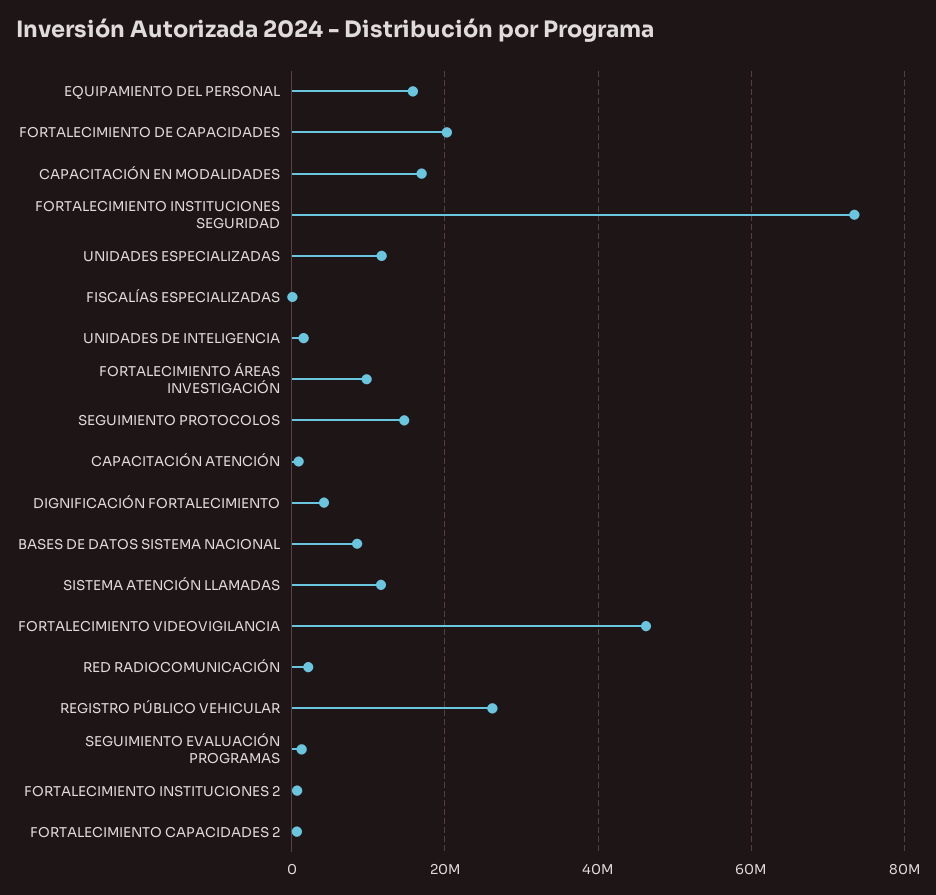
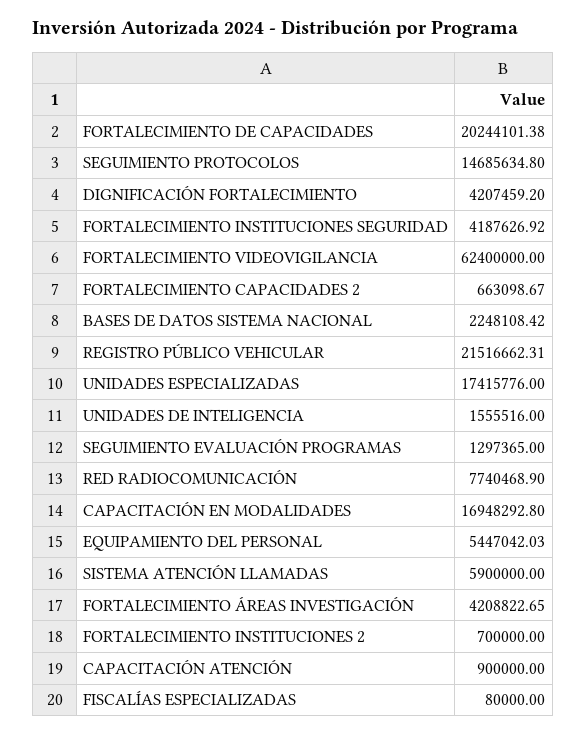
  {
-   "EQUIPAMIENTO DEL PERSONAL": 16000000,
+   "EQUIPAMIENTO DEL PERSONAL": 5447042.03,
    "FORTALECIMIENTO DE CAPACIDADES": 20244101.38,
    "CAPACITACIÓN EN MODALIDADES": 16948292.8,
-   "FORTALECIMIENTO INSTITUCIONES SEGURIDAD": 74000000,
+   "FORTALECIMIENTO INSTITUCIONES SEGURIDAD": 4187626.92,
-   "UNIDADES ESPECIALIZADAS": 12000000,
+   "UNIDADES ESPECIALIZADAS": 17415776,
    "FISCALÍAS ESPECIALIZADAS": 80000,
    "UNIDADES DE INTELIGENCIA": 1555516,
-   "FORTALECIMIENTO ÁREAS INVESTIGACIÓN": 10000000,
+   "FORTALECIMIENTO ÁREAS INVESTIGACIÓN": 4208822.65,
    "SEGUIMIENTO PROTOCOLOS": 14685634.8,
    "CAPACITACIÓN ATENCIÓN": 900000,
    "DIGNIFICACIÓN FORTALECIMIENTO": 4207459.2,
-   "BASES DE DATOS SISTEMA NACIONAL": 8000000,
+   "BASES DE DATOS SISTEMA NACIONAL": 2248108.42,
-   "SISTEMA ATENCIÓN LLAMADAS": 12000000,
+   "SISTEMA ATENCIÓN LLAMADAS": 5900000,
-   "FORTALECIMIENTO VIDEOVIGILANCIA": 46000000,
+   "FORTALECIMIENTO VIDEOVIGILANCIA": 62400000,
-   "RED RADIOCOMUNICACIÓN": 2000000,
+   "RED RADIOCOMUNICACIÓN": 7740468.9,
-   "REGISTRO PÚBLICO VEHICULAR": 26000000,
+   "REGISTRO PÚBLICO VEHICULAR": 21516662.31,
    "SEGUIMIENTO EVALUACIÓN PROGRAMAS": 1297365,
    "FORTALECIMIENTO INSTITUCIONES 2": 700000,
    "FORTALECIMIENTO CAPACIDADES 2": 663098.67
  }

